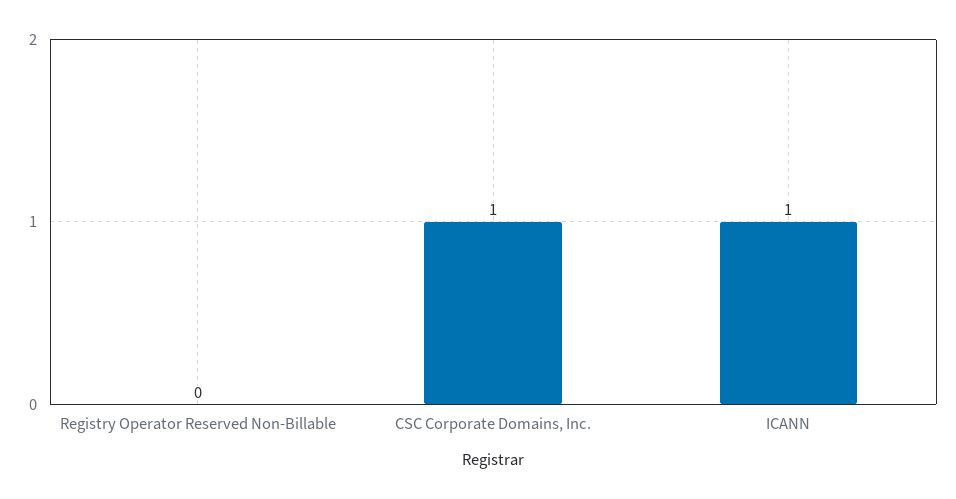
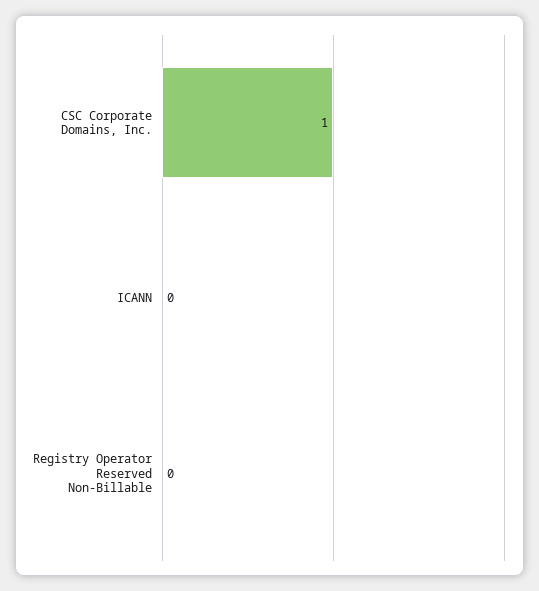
  {
    "Registry Operator Reserved Non-Billable": 0,
    "CSC Corporate Domains, Inc.": 1,
-   "ICANN": 1
+   "ICANN": 0
  }

